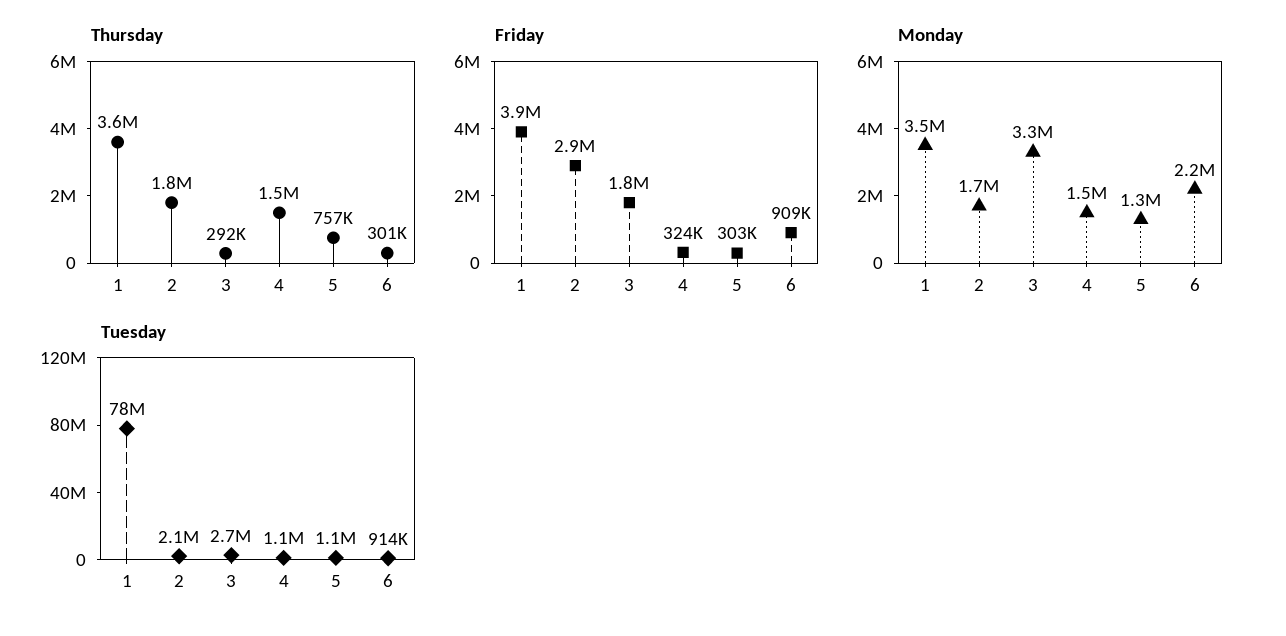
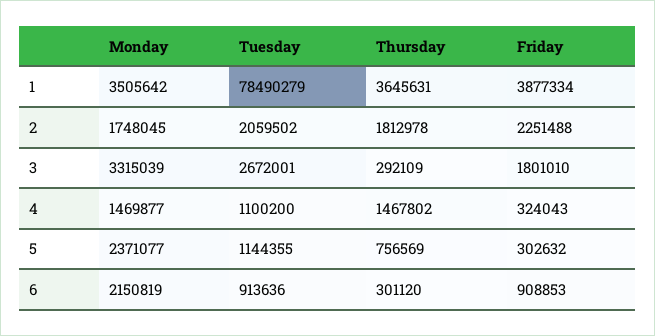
  {
    "Thursday": {
      "1": 3645631,
      "2": 1812978,
      "3": 292109,
      "4": 1467802,
      "5": 756569,
      "6": 301120
    },
    "Friday": {
      "1": 3877334,
-     "2": 2900000,
+     "2": 2251488,
      "3": 1801010,
      "4": 324043,
      "5": 302632,
      "6": 908853
    },
    "Monday": {
      "1": 3505642,
      "2": 1748045,
      "3": 3315039,
      "4": 1469877,
-     "5": 1300000,
+     "5": 2371077,
      "6": 2150819
    },
    "Tuesday": {
      "1": 78490279,
      "2": 2059502,
      "3": 2672001,
      "4": 1100200,
      "5": 1144355,
      "6": 913636
    }
  }

